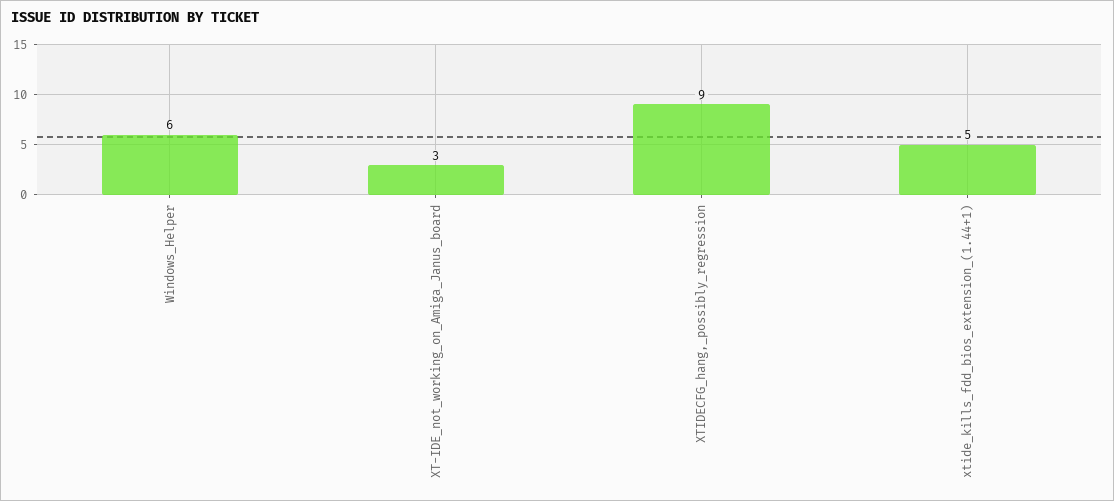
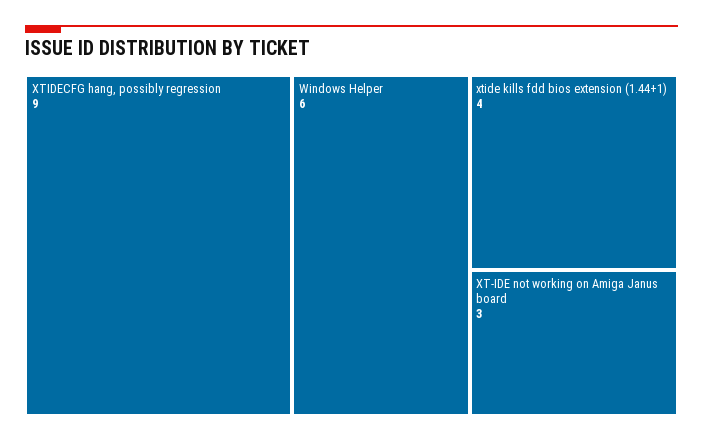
  {
    "Windows_Helper": 6,
    "XT-IDE_not_working_on_Amiga_Janus_board": 3,
    "XTIDECFG_hang,_possibly_regression": 9,
-   "xtide_kills_fdd_bios_extension_(1.44+1)": 5
+   "xtide_kills_fdd_bios_extension_(1.44+1)": 4
  }

